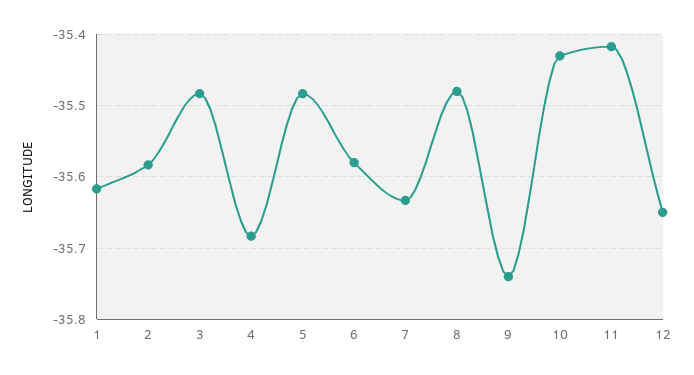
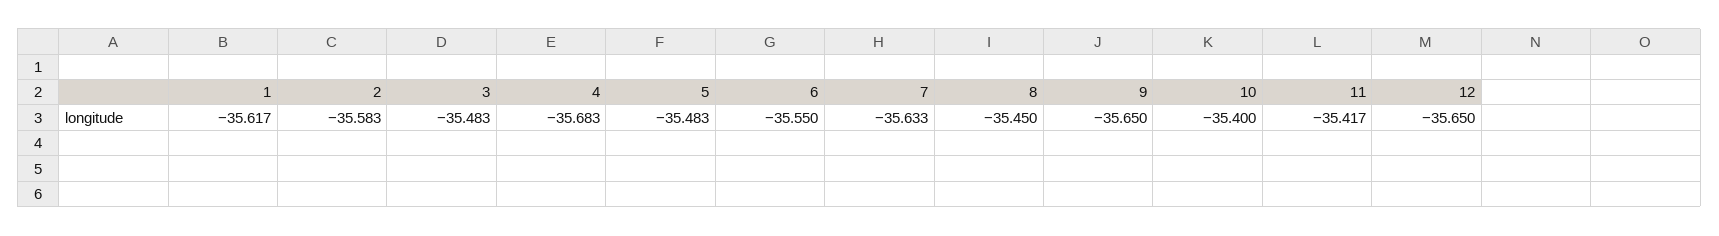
  {
    "1": -35.617,
    "2": -35.583,
    "3": -35.483,
    "4": -35.683,
    "5": -35.483,
-   "6": -35.58,
+   "6": -35.55,
    "7": -35.633,
-   "8": -35.48,
+   "8": -35.45,
-   "9": -35.74,
+   "9": -35.65,
-   "10": -35.43,
+   "10": -35.4,
    "11": -35.417,
    "12": -35.65
  }

